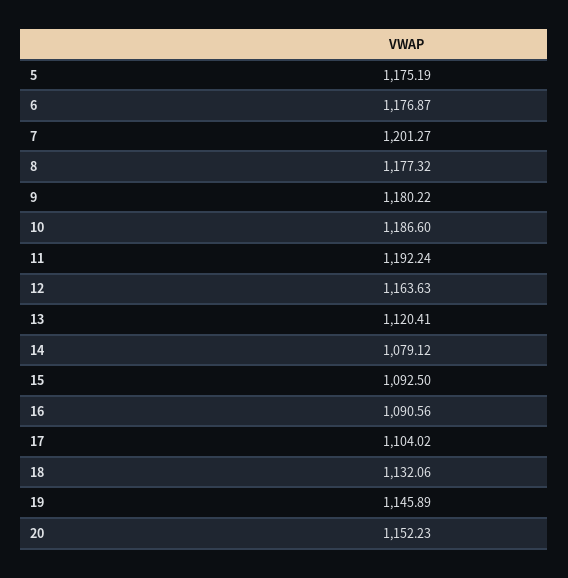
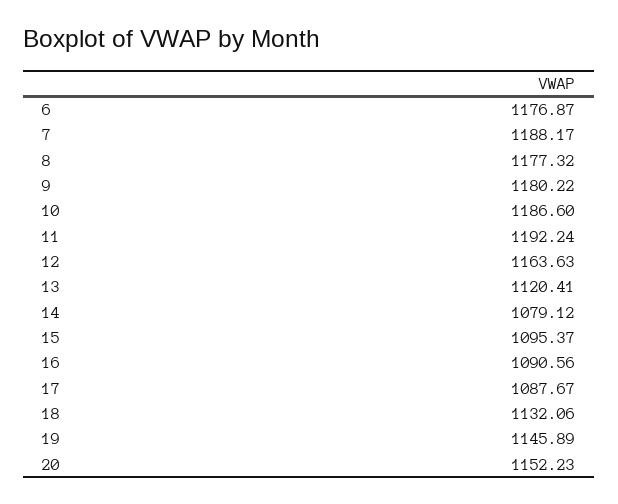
  {
-   "5": 1175.19,
    "6": 1176.87,
-   "7": 1201.27,
+   "7": 1188.17,
    "8": 1177.32,
    "9": 1180.22,
    "10": 1186.6,
    "11": 1192.24,
    "12": 1163.63,
    "13": 1120.41,
    "14": 1079.12,
-   "15": 1092.5,
+   "15": 1095.37,
    "16": 1090.56,
-   "17": 1104.02,
+   "17": 1087.67,
    "18": 1132.06,
    "19": 1145.89,
    "20": 1152.23
  }

